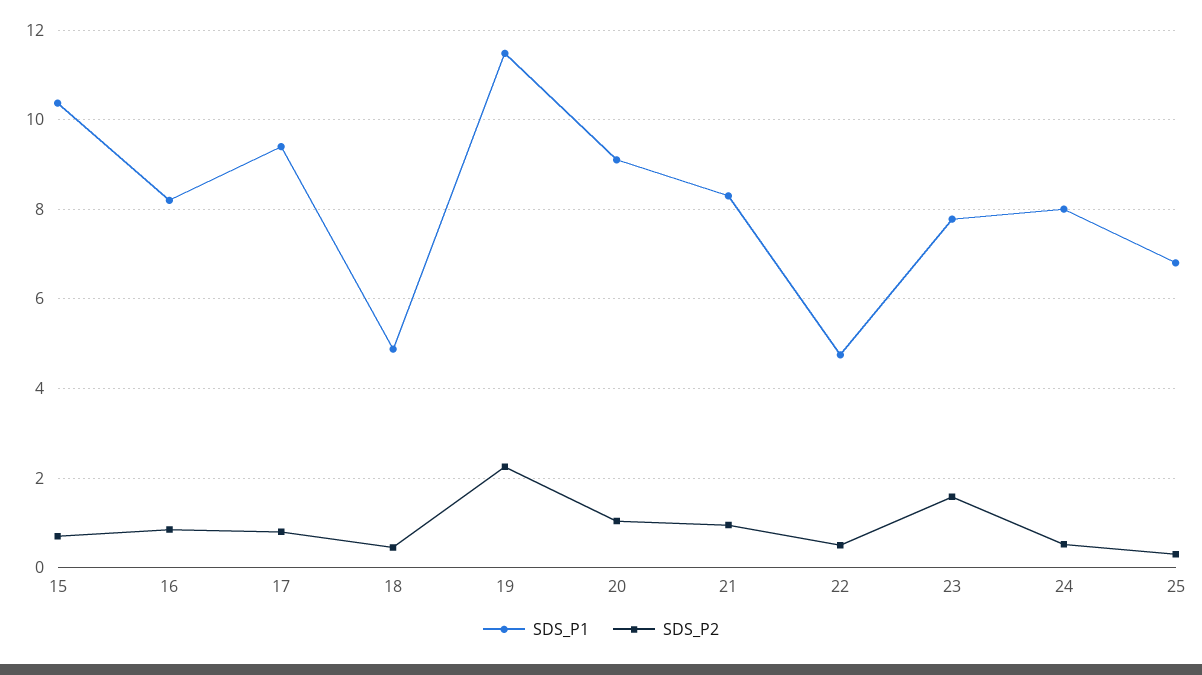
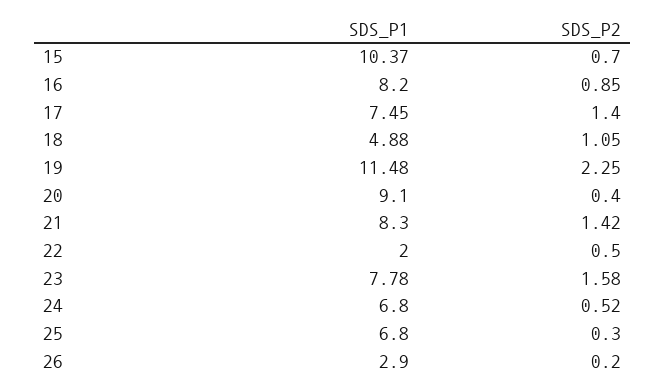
  {
    "SDS_P1": {
      "15": 10.37,
      "16": 8.2,
-     "17": 9.4,
+     "17": 7.45,
      "18": 4.88,
      "19": 11.48,
      "20": 9.1,
      "21": 8.3,
-     "22": 4.8,
+     "22": 2,
      "23": 7.78,
-     "24": 8,
+     "24": 6.8,
-     "25": 6.8
+     "25": 6.8,
+     "26": 2.9
    },
    "SDS_P2": {
      "15": 0.7,
      "16": 0.85,
-     "17": 0.8,
+     "17": 1.4,
-     "18": 0.4,
+     "18": 1.05,
      "19": 2.25,
-     "20": 1,
+     "20": 0.4,
-     "21": 1,
+     "21": 1.42,
      "22": 0.5,
      "23": 1.58,
      "24": 0.52,
-     "25": 0.3
+     "25": 0.3,
+     "26": 0.2
    }
  }

